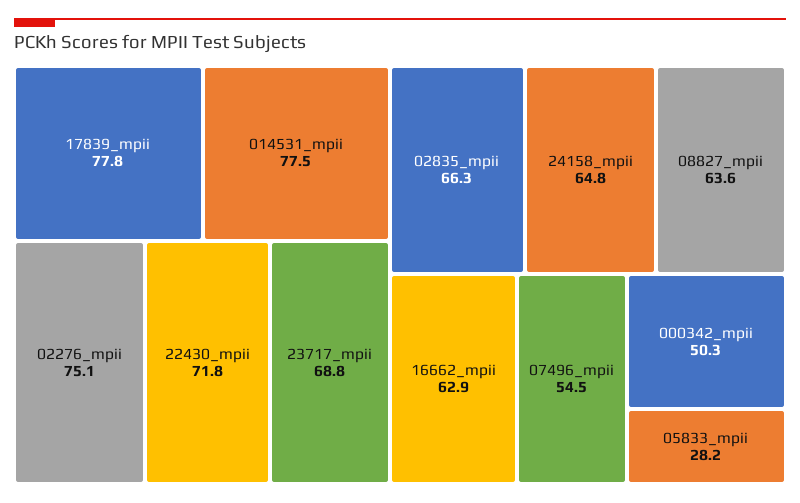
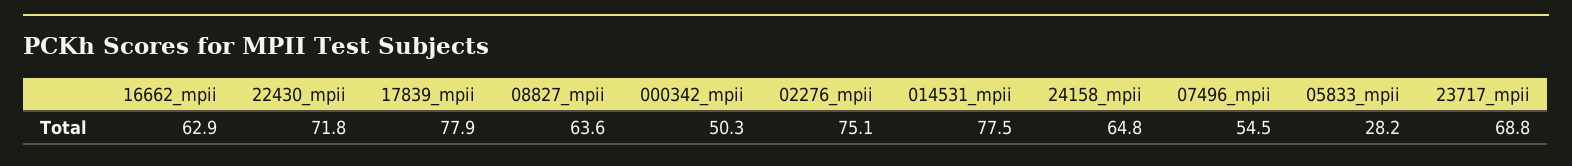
  {
-   "17839_mpii": 77.8,
+   "17839_mpii": 77.9,
    "014531_mpii": 77.5,
    "02276_mpii": 75.1,
    "22430_mpii": 71.8,
    "23717_mpii": 68.8,
-   "02835_mpii": 66.3,
    "24158_mpii": 64.8,
    "08827_mpii": 63.6,
    "16662_mpii": 62.9,
    "07496_mpii": 54.5,
    "000342_mpii": 50.3,
    "05833_mpii": 28.2
  }

